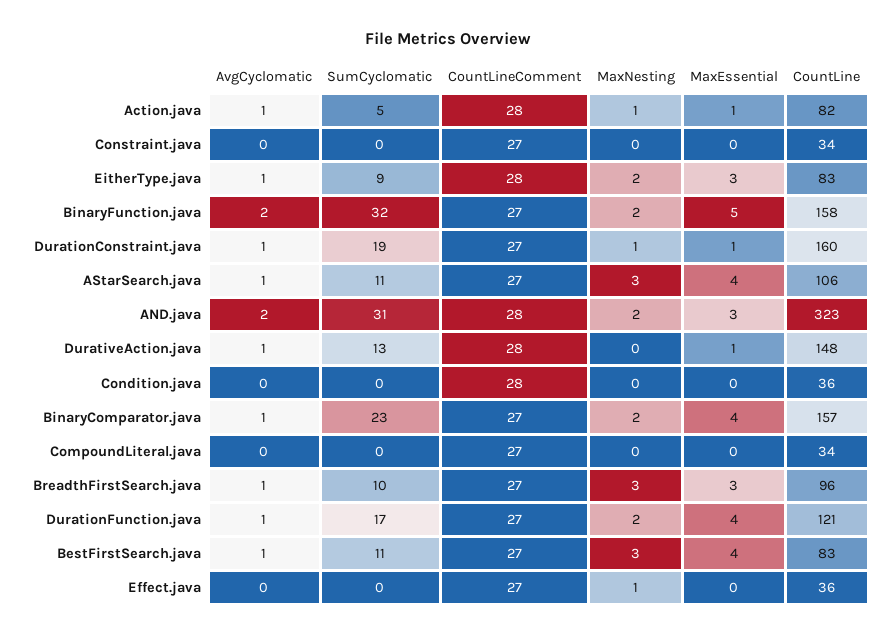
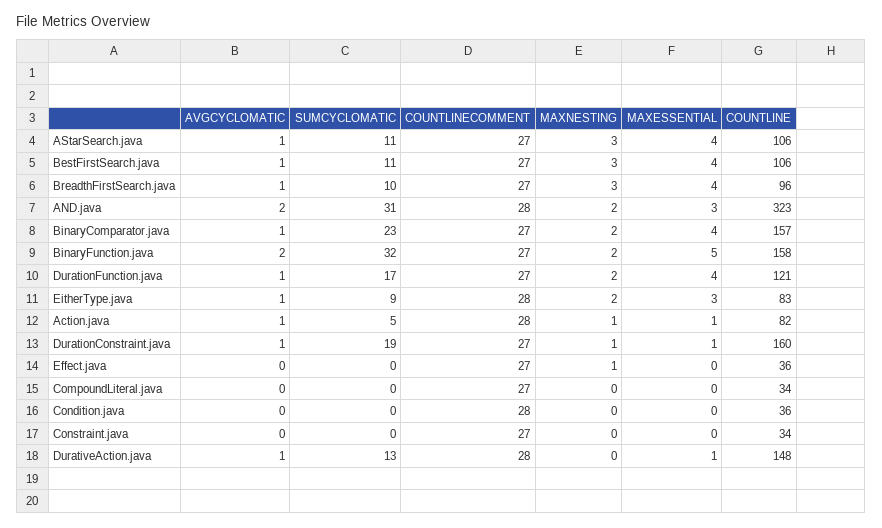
  {
    "AvgCyclomatic": {
      "Action.java": 1,
      "Constraint.java": 0,
      "EitherType.java": 1,
      "BinaryFunction.java": 2,
      "DurationConstraint.java": 1,
      "AStarSearch.java": 1,
      "AND.java": 2,
      "DurativeAction.java": 1,
      "Condition.java": 0,
      "BinaryComparator.java": 1,
      "CompoundLiteral.java": 0,
      "BreadthFirstSearch.java": 1,
      "DurationFunction.java": 1,
      "BestFirstSearch.java": 1,
      "Effect.java": 0
    },
    "SumCyclomatic": {
      "Action.java": 5,
      "Constraint.java": 0,
      "EitherType.java": 9,
      "BinaryFunction.java": 32,
      "DurationConstraint.java": 19,
      "AStarSearch.java": 11,
      "AND.java": 31,
      "DurativeAction.java": 13,
      "Condition.java": 0,
      "BinaryComparator.java": 23,
      "CompoundLiteral.java": 0,
      "BreadthFirstSearch.java": 10,
      "DurationFunction.java": 17,
      "BestFirstSearch.java": 11,
      "Effect.java": 0
    },
    "CountLineComment": {
      "Action.java": 28,
      "Constraint.java": 27,
      "EitherType.java": 28,
      "BinaryFunction.java": 27,
      "DurationConstraint.java": 27,
      "AStarSearch.java": 27,
      "AND.java": 28,
      "DurativeAction.java": 28,
      "Condition.java": 28,
      "BinaryComparator.java": 27,
      "CompoundLiteral.java": 27,
      "BreadthFirstSearch.java": 27,
      "DurationFunction.java": 27,
      "BestFirstSearch.java": 27,
      "Effect.java": 27
    },
    "MaxNesting": {
      "Action.java": 1,
      "Constraint.java": 0,
      "EitherType.java": 2,
      "BinaryFunction.java": 2,
      "DurationConstraint.java": 1,
      "AStarSearch.java": 3,
      "AND.java": 2,
      "DurativeAction.java": 0,
      "Condition.java": 0,
      "BinaryComparator.java": 2,
      "CompoundLiteral.java": 0,
      "BreadthFirstSearch.java": 3,
      "DurationFunction.java": 2,
      "BestFirstSearch.java": 3,
      "Effect.java": 1
    },
    "MaxEssential": {
      "Action.java": 1,
      "Constraint.java": 0,
      "EitherType.java": 3,
      "BinaryFunction.java": 5,
      "DurationConstraint.java": 1,
      "AStarSearch.java": 4,
      "AND.java": 3,
      "DurativeAction.java": 1,
      "Condition.java": 0,
      "BinaryComparator.java": 4,
      "CompoundLiteral.java": 0,
-     "BreadthFirstSearch.java": 3,
+     "BreadthFirstSearch.java": 4,
      "DurationFunction.java": 4,
      "BestFirstSearch.java": 4,
      "Effect.java": 0
    },
    "CountLine": {
      "Action.java": 82,
      "Constraint.java": 34,
      "EitherType.java": 83,
      "BinaryFunction.java": 158,
      "DurationConstraint.java": 160,
      "AStarSearch.java": 106,
      "AND.java": 323,
      "DurativeAction.java": 148,
      "Condition.java": 36,
      "BinaryComparator.java": 157,
      "CompoundLiteral.java": 34,
      "BreadthFirstSearch.java": 96,
      "DurationFunction.java": 121,
-     "BestFirstSearch.java": 83,
+     "BestFirstSearch.java": 106,
      "Effect.java": 36
    }
  }

